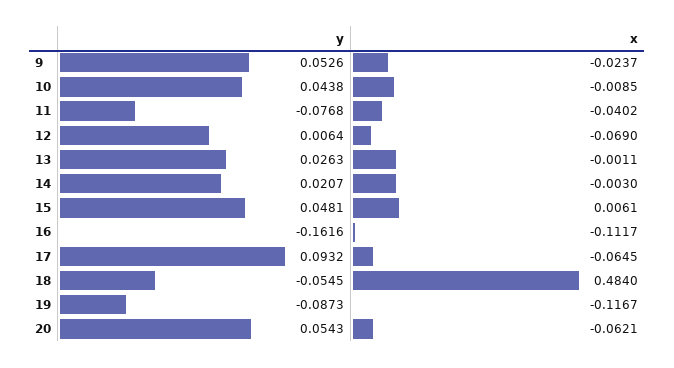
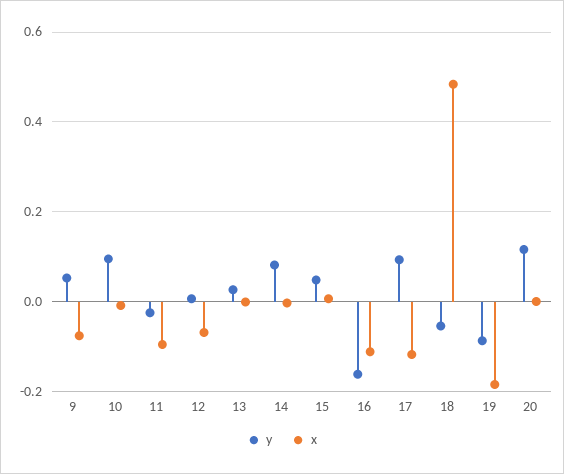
  {
    "y": {
      "9": 0.0526,
-     "10": 0.0438,
+     "10": 0.1,
-     "11": -0.0768,
+     "11": -0.02,
      "12": 0.0064,
      "13": 0.0263,
-     "14": 0.0207,
+     "14": 0.08,
      "15": 0.0481,
      "16": -0.1616,
      "17": 0.0932,
      "18": -0.0545,
      "19": -0.0873,
-     "20": 0.0543
+     "20": 0.12
    },
    "x": {
-     "9": -0.0237,
+     "9": -0.08,
      "10": -0.0085,
-     "11": -0.0402,
+     "11": -0.1,
      "12": -0.069,
      "13": -0.0011,
      "14": -0.003,
      "15": 0.0061,
      "16": -0.1117,
-     "17": -0.0645,
+     "17": -0.12,
      "18": 0.484,
-     "19": -0.1167,
+     "19": -0.18,
-     "20": -0.0621
+     "20": 0
    }
  }

